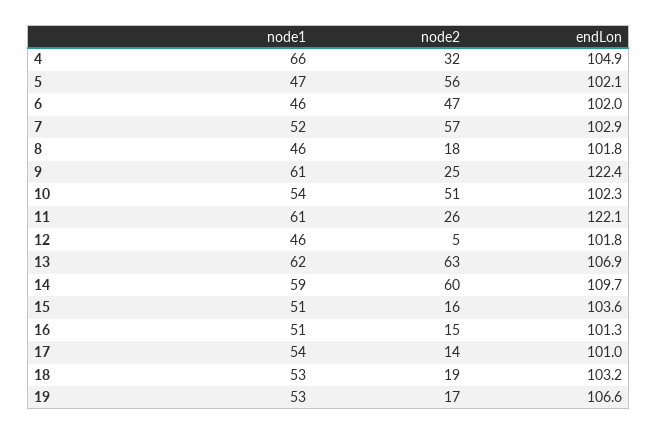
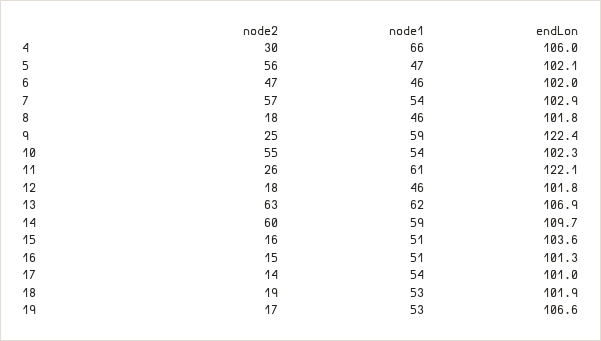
  {
    "node1": {
      "4": 66,
      "5": 47,
      "6": 46,
-     "7": 52,
+     "7": 54,
      "8": 46,
-     "9": 61,
+     "9": 59,
      "10": 54,
      "11": 61,
      "12": 46,
      "13": 62,
      "14": 59,
      "15": 51,
      "16": 51,
      "17": 54,
      "18": 53,
      "19": 53
    },
    "node2": {
-     "4": 32,
+     "4": 30,
      "5": 56,
      "6": 47,
      "7": 57,
      "8": 18,
      "9": 25,
-     "10": 51,
+     "10": 55,
      "11": 26,
-     "12": 5,
+     "12": 18,
      "13": 63,
      "14": 60,
      "15": 16,
      "16": 15,
      "17": 14,
      "18": 19,
      "19": 17
    },
    "endLon": {
-     "4": 104.9,
+     "4": 106,
      "5": 102.1,
      "6": 102,
      "7": 102.9,
      "8": 101.8,
      "9": 122.4,
      "10": 102.3,
      "11": 122.1,
      "12": 101.8,
      "13": 106.9,
      "14": 109.7,
      "15": 103.6,
      "16": 101.3,
      "17": 101,
-     "18": 103.2,
+     "18": 101.9,
      "19": 106.6
    }
  }

